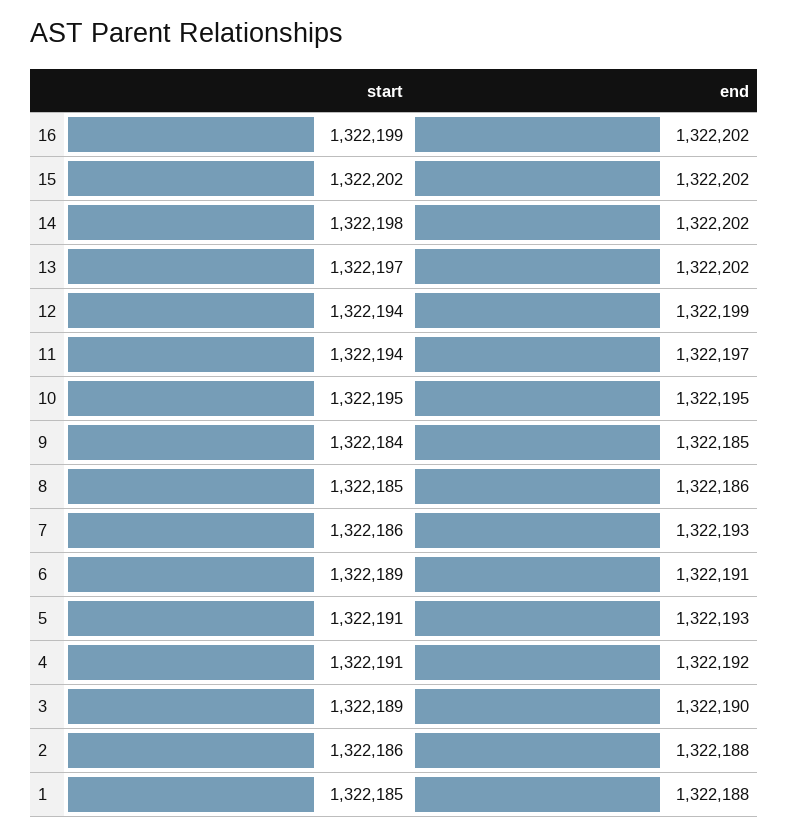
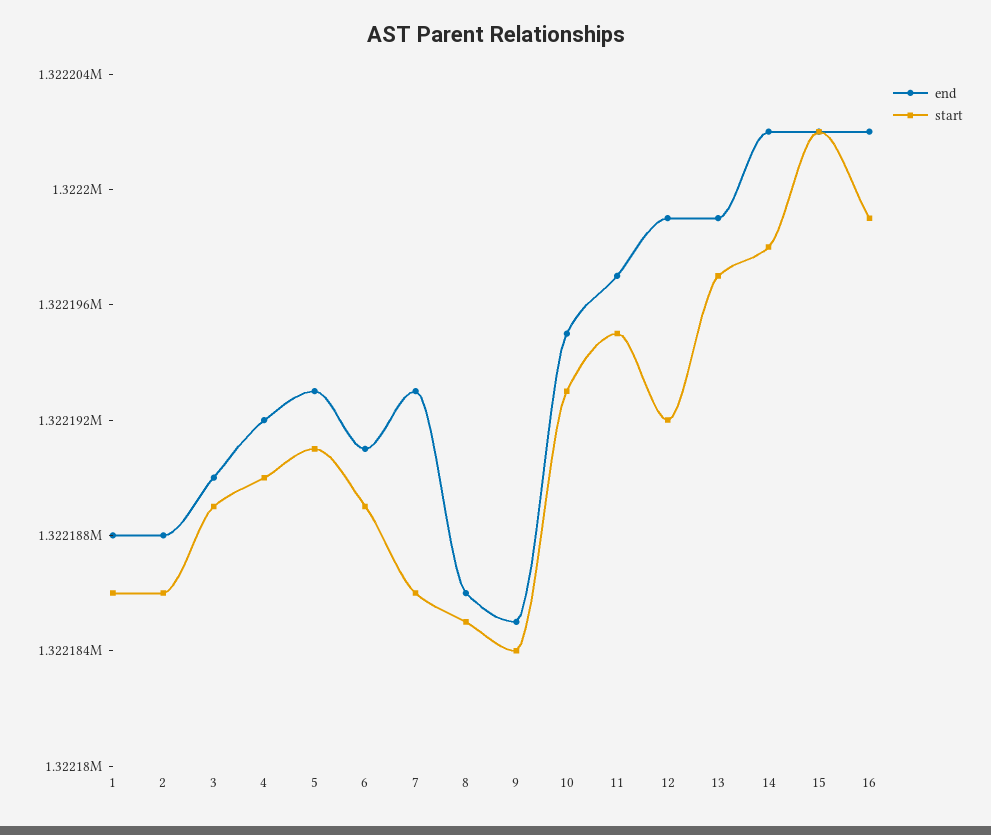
  {
    "start": {
      "16": 1322199,
      "15": 1322202,
      "14": 1322198,
      "13": 1322197,
-     "12": 1322194,
+     "12": 1322192,
-     "11": 1322194,
+     "11": 1322195,
-     "10": 1322195,
+     "10": 1322193,
      "9": 1322184,
      "8": 1322185,
      "7": 1322186,
      "6": 1322189,
      "5": 1322191,
-     "4": 1322191,
+     "4": 1322190,
      "3": 1322189,
      "2": 1322186,
-     "1": 1322185
+     "1": 1322186
    },
    "end": {
      "16": 1322202,
      "15": 1322202,
      "14": 1322202,
-     "13": 1322202,
+     "13": 1322199,
      "12": 1322199,
      "11": 1322197,
      "10": 1322195,
      "9": 1322185,
      "8": 1322186,
      "7": 1322193,
      "6": 1322191,
      "5": 1322193,
      "4": 1322192,
      "3": 1322190,
      "2": 1322188,
      "1": 1322188
    }
  }

